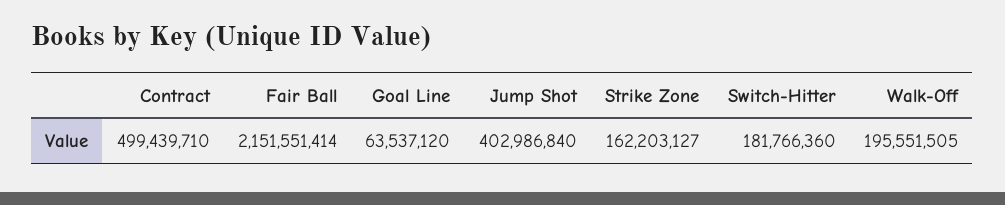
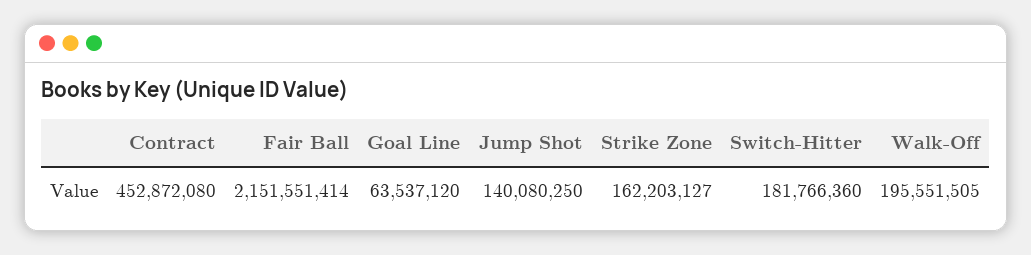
  {
-   "Contract": 499439710,
+   "Contract": 452872080,
    "Fair Ball": 2151551414,
    "Goal Line": 63537120,
-   "Jump Shot": 402986840,
+   "Jump Shot": 140080250,
    "Strike Zone": 162203127,
    "Switch-Hitter": 181766360,
    "Walk-Off": 195551505
  }

